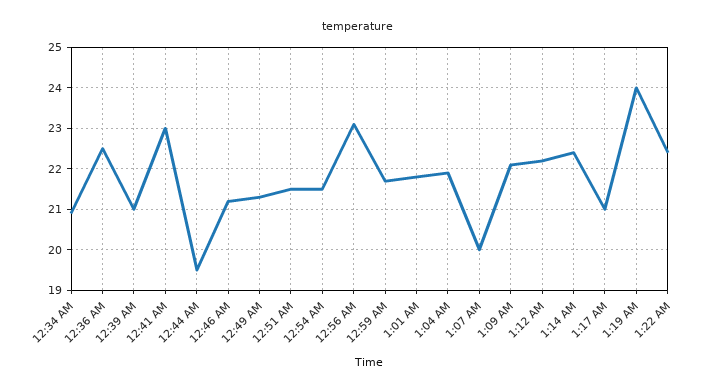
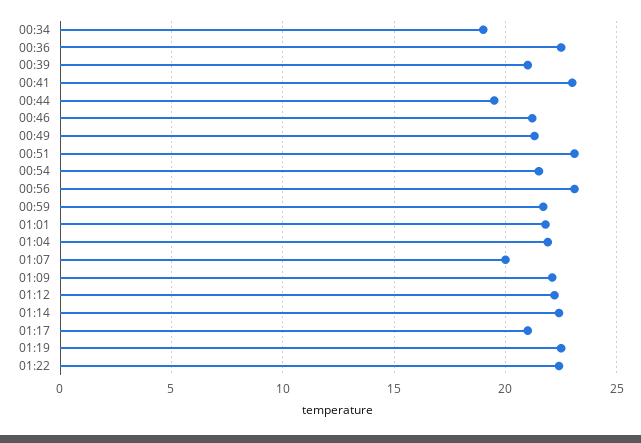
  {
-   "12:34 AM": 21,
+   "12:34 AM": 19,
    "12:36 AM": 22.5,
    "12:39 AM": 21,
    "12:41 AM": 23,
    "12:44 AM": 19.5,
    "12:46 AM": 21,
    "12:49 AM": 21.5,
-   "12:51 AM": 21.5,
+   "12:51 AM": 23,
    "12:54 AM": 21.5,
    "12:56 AM": 23,
    "12:59 AM": 21.5,
    "1:01 AM": 22,
    "1:04 AM": 22,
    "1:07 AM": 20,
    "1:09 AM": 22,
    "1:12 AM": 22,
    "1:14 AM": 22.5,
    "1:17 AM": 21,
-   "1:19 AM": 24,
+   "1:19 AM": 22.5,
    "1:22 AM": 22.5
  }

